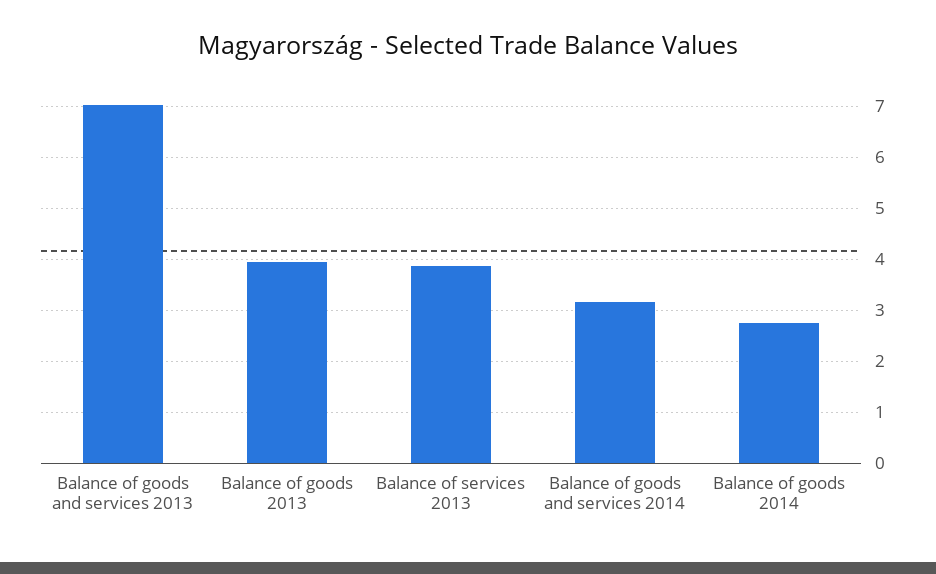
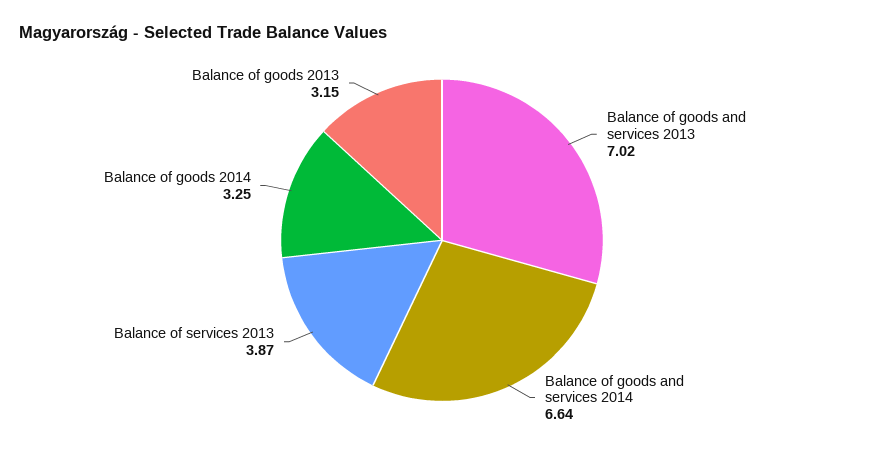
  {
    "Balance of goods and services 2013": 7.02,
-   "Balance of goods 2013": 4,
+   "Balance of goods 2013": 3.15,
    "Balance of services 2013": 3.87,
-   "Balance of goods and services 2014": 3.2,
+   "Balance of goods and services 2014": 6.64,
-   "Balance of goods 2014": 2.8
+   "Balance of goods 2014": 3.25
  }

